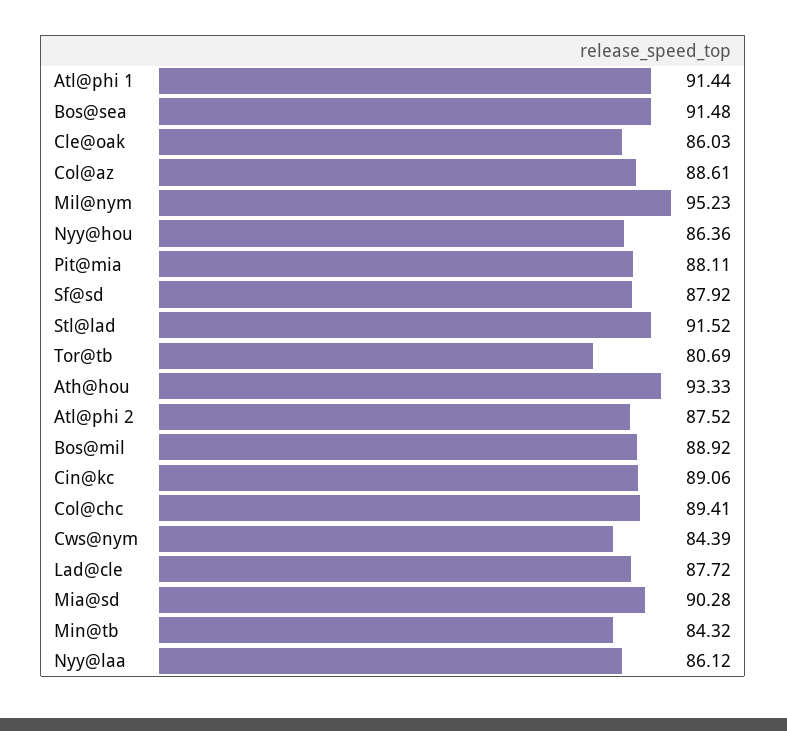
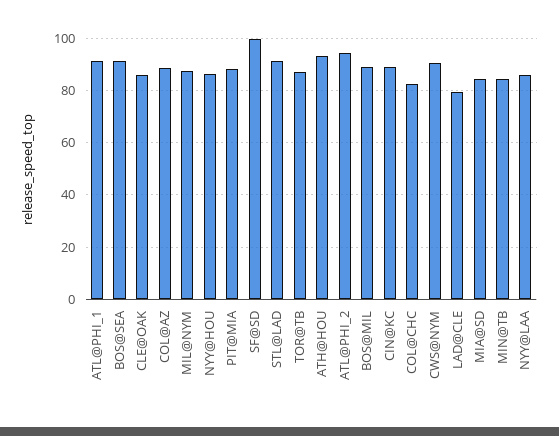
  {
    "Atl@phi 1": 91.44,
    "Bos@sea": 91.48,
    "Cle@oak": 86.03,
    "Col@az": 88.61,
-   "Mil@nym": 95.23,
+   "Mil@nym": 87.5,
    "Nyy@hou": 86.36,
    "Pit@mia": 88.11,
-   "Sf@sd": 87.92,
+   "Sf@sd": 100,
    "Stl@lad": 91.52,
-   "Tor@tb": 80.69,
+   "Tor@tb": 87.5,
    "Ath@hou": 93.33,
-   "Atl@phi 2": 87.52,
+   "Atl@phi 2": 95,
    "Bos@mil": 88.92,
    "Cin@kc": 89.06,
-   "Col@chc": 89.41,
+   "Col@chc": 82.5,
-   "Cws@nym": 84.39,
+   "Cws@nym": 90,
-   "Lad@cle": 87.72,
+   "Lad@cle": 80,
-   "Mia@sd": 90.28,
+   "Mia@sd": 85,
    "Min@tb": 84.32,
    "Nyy@laa": 86.12
  }

